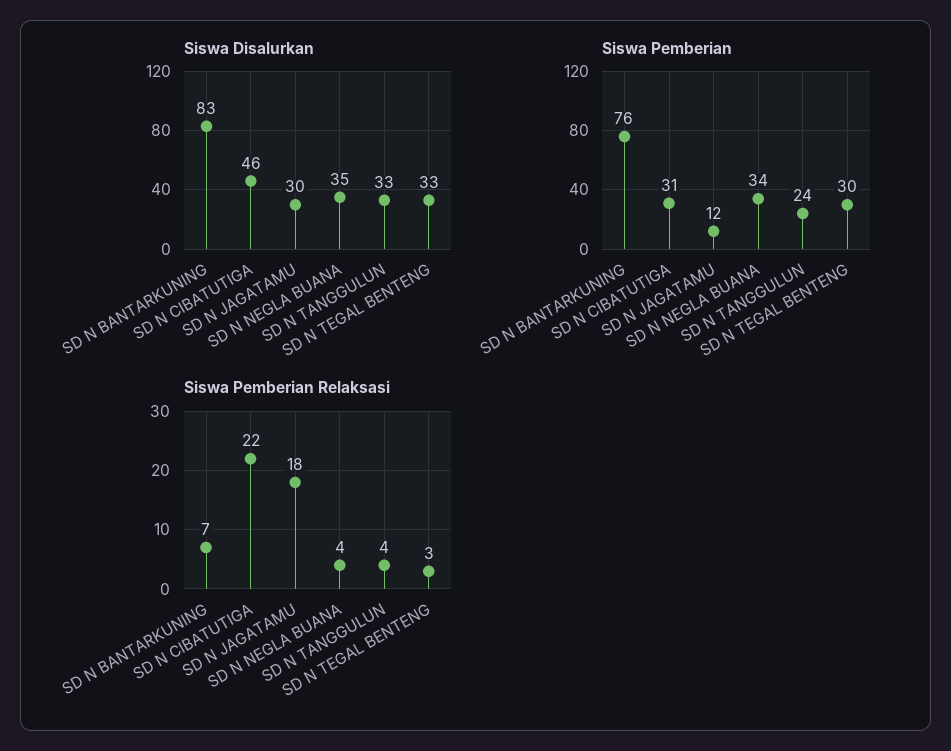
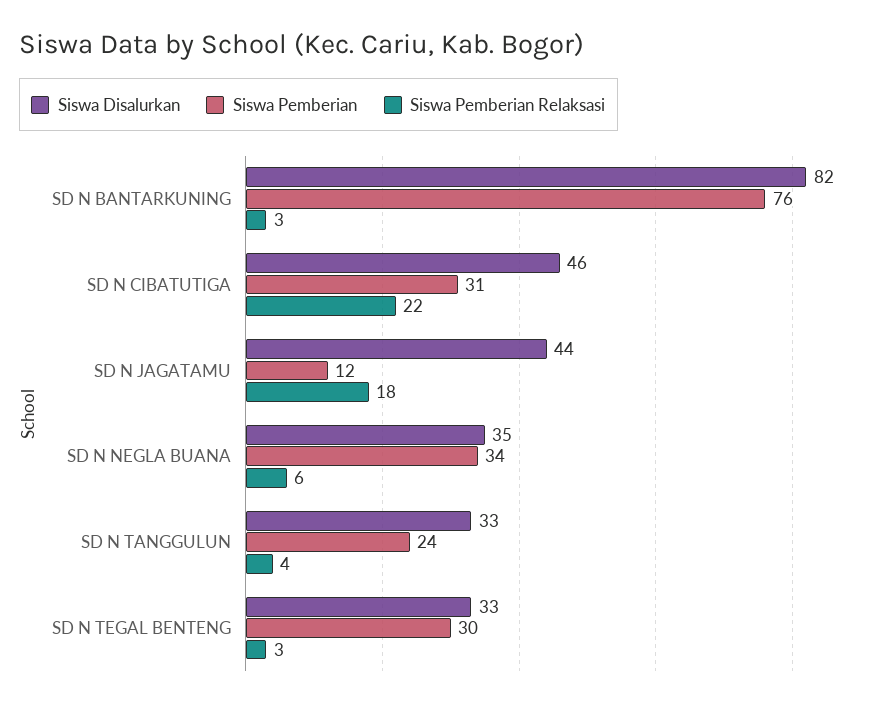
  {
    "Siswa Disalurkan": {
-     "SD N BANTARKUNING": 83,
+     "SD N BANTARKUNING": 82,
      "SD N CIBATUTIGA": 46,
-     "SD N JAGATAMU": 30,
+     "SD N JAGATAMU": 44,
      "SD N NEGLA BUANA": 35,
      "SD N TANGGULUN": 33,
      "SD N TEGAL BENTENG": 33
    },
    "Siswa Pemberian": {
      "SD N BANTARKUNING": 76,
      "SD N CIBATUTIGA": 31,
      "SD N JAGATAMU": 12,
      "SD N NEGLA BUANA": 34,
      "SD N TANGGULUN": 24,
      "SD N TEGAL BENTENG": 30
    },
    "Siswa Pemberian Relaksasi": {
-     "SD N BANTARKUNING": 7,
+     "SD N BANTARKUNING": 3,
      "SD N CIBATUTIGA": 22,
      "SD N JAGATAMU": 18,
-     "SD N NEGLA BUANA": 4,
+     "SD N NEGLA BUANA": 6,
      "SD N TANGGULUN": 4,
      "SD N TEGAL BENTENG": 3
    }
  }

